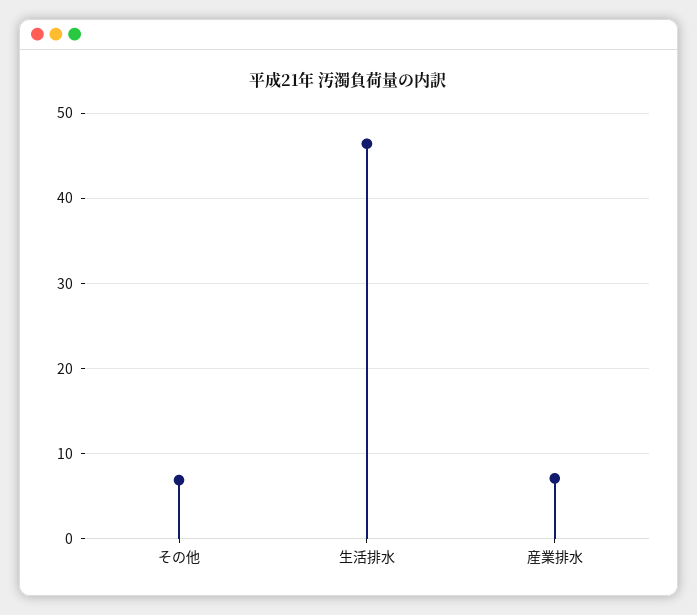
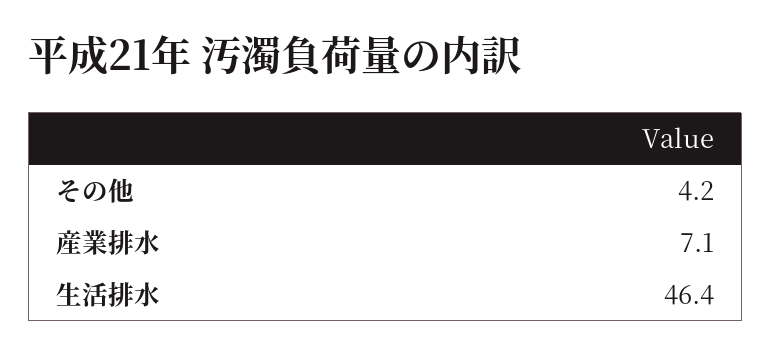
  {
-   "その他": 7,
+   "その他": 4.2,
    "生活排水": 46.4,
    "産業排水": 7.1
  }

